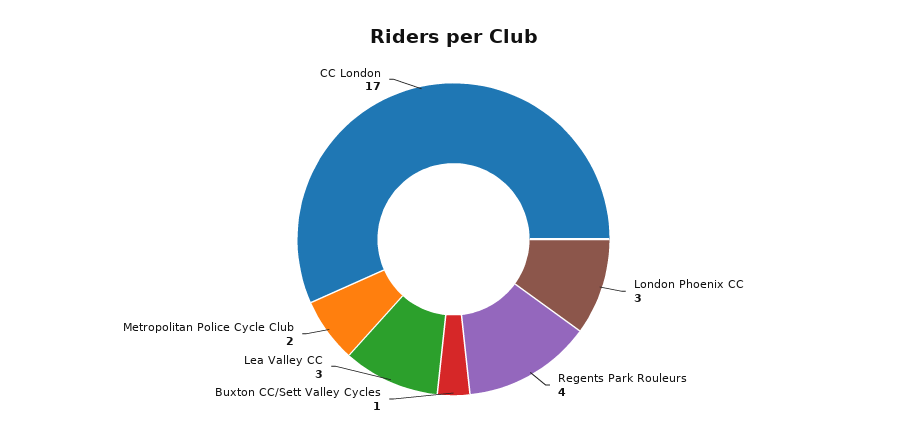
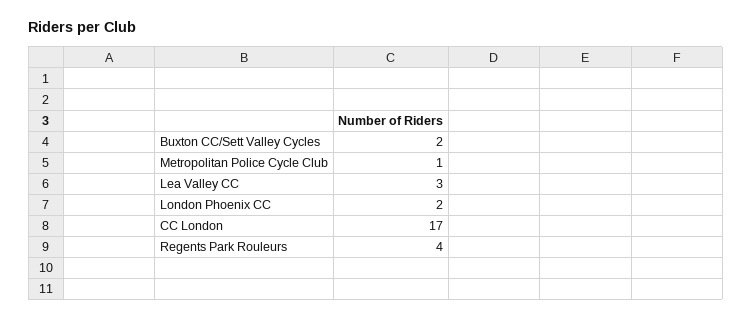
  {
-   "London Phoenix CC": 3,
+   "London Phoenix CC": 2,
    "Regents Park Rouleurs": 4,
-   "Buxton CC/Sett Valley Cycles": 1,
+   "Buxton CC/Sett Valley Cycles": 2,
    "Lea Valley CC": 3,
-   "Metropolitan Police Cycle Club": 2,
+   "Metropolitan Police Cycle Club": 1,
    "CC London": 17
  }

